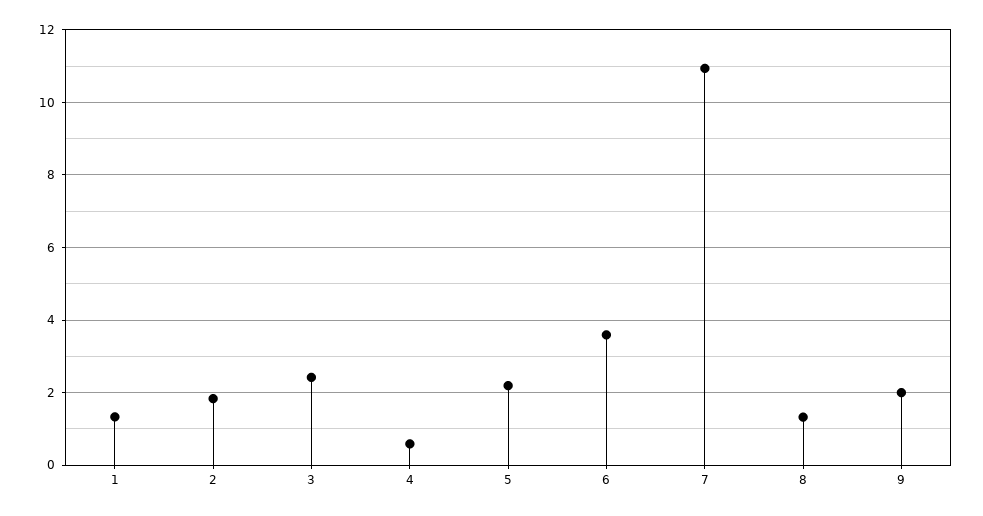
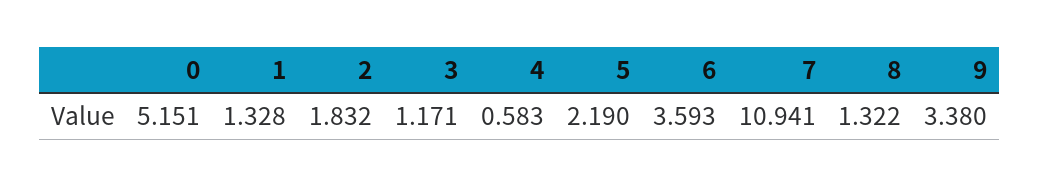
  {
    "1": 1.328,
    "2": 1.832,
-   "3": 2.4,
+   "3": 1.171,
    "4": 0.583,
    "5": 2.19,
    "6": 3.593,
    "7": 10.941,
    "8": 1.322,
-   "9": 2
+   "9": 3.38,
+   "0": 5.151
  }

